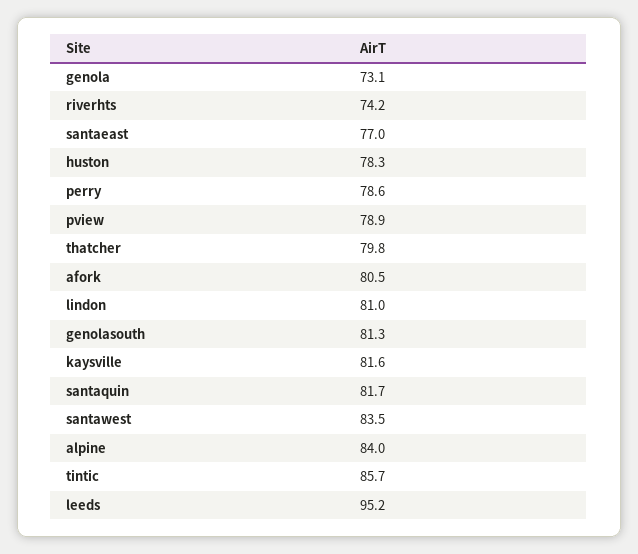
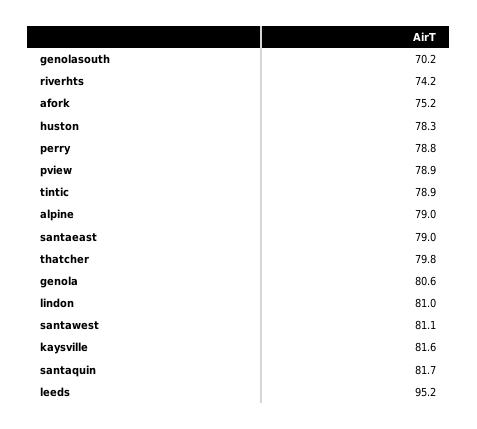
  {
-   "genola": 73.1,
+   "genola": 80.6,
    "riverhts": 74.2,
-   "santaeast": 77,
+   "santaeast": 79,
    "huston": 78.3,
-   "perry": 78.6,
+   "perry": 78.8,
    "pview": 78.9,
    "thatcher": 79.8,
-   "afork": 80.5,
+   "afork": 75.2,
    "lindon": 81,
-   "genolasouth": 81.3,
+   "genolasouth": 70.2,
    "kaysville": 81.6,
    "santaquin": 81.7,
-   "santawest": 83.5,
+   "santawest": 81.1,
-   "alpine": 84,
+   "alpine": 79,
-   "tintic": 85.7,
+   "tintic": 78.9,
    "leeds": 95.2
  }

